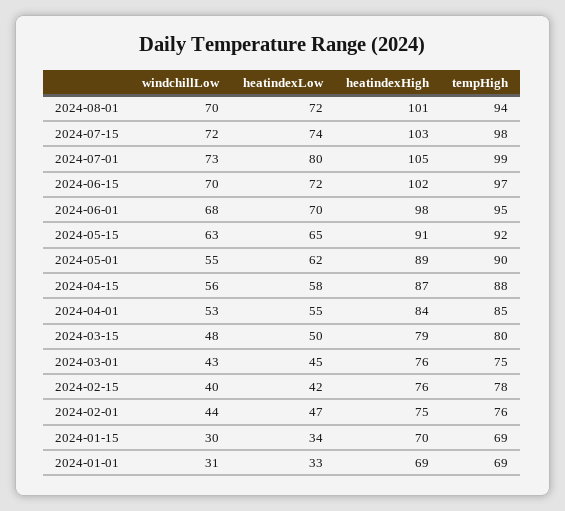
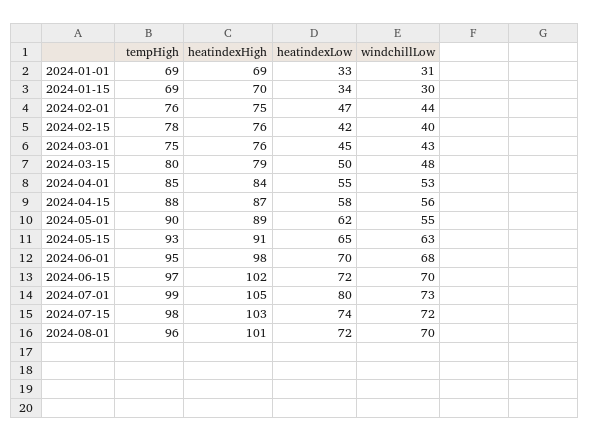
  {
    "windchillLow": {
      "2024-08-01": 70,
      "2024-07-15": 72,
      "2024-07-01": 73,
      "2024-06-15": 70,
      "2024-06-01": 68,
      "2024-05-15": 63,
      "2024-05-01": 55,
      "2024-04-15": 56,
      "2024-04-01": 53,
      "2024-03-15": 48,
      "2024-03-01": 43,
      "2024-02-15": 40,
      "2024-02-01": 44,
      "2024-01-15": 30,
      "2024-01-01": 31
    },
    "heatindexLow": {
      "2024-08-01": 72,
      "2024-07-15": 74,
      "2024-07-01": 80,
      "2024-06-15": 72,
      "2024-06-01": 70,
      "2024-05-15": 65,
      "2024-05-01": 62,
      "2024-04-15": 58,
      "2024-04-01": 55,
      "2024-03-15": 50,
      "2024-03-01": 45,
      "2024-02-15": 42,
      "2024-02-01": 47,
      "2024-01-15": 34,
      "2024-01-01": 33
    },
    "heatindexHigh": {
      "2024-08-01": 101,
      "2024-07-15": 103,
      "2024-07-01": 105,
      "2024-06-15": 102,
      "2024-06-01": 98,
      "2024-05-15": 91,
      "2024-05-01": 89,
      "2024-04-15": 87,
      "2024-04-01": 84,
      "2024-03-15": 79,
      "2024-03-01": 76,
      "2024-02-15": 76,
      "2024-02-01": 75,
      "2024-01-15": 70,
      "2024-01-01": 69
    },
    "tempHigh": {
-     "2024-08-01": 94,
+     "2024-08-01": 96,
      "2024-07-15": 98,
      "2024-07-01": 99,
      "2024-06-15": 97,
      "2024-06-01": 95,
-     "2024-05-15": 92,
+     "2024-05-15": 93,
      "2024-05-01": 90,
      "2024-04-15": 88,
      "2024-04-01": 85,
      "2024-03-15": 80,
      "2024-03-01": 75,
      "2024-02-15": 78,
      "2024-02-01": 76,
      "2024-01-15": 69,
      "2024-01-01": 69
    }
  }

